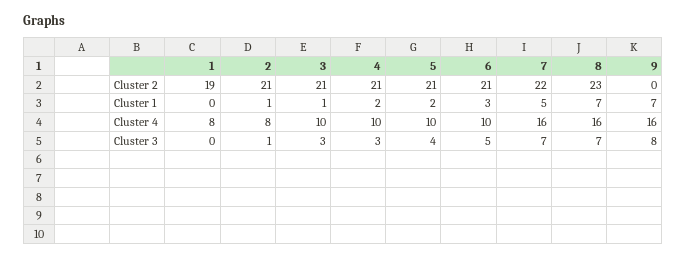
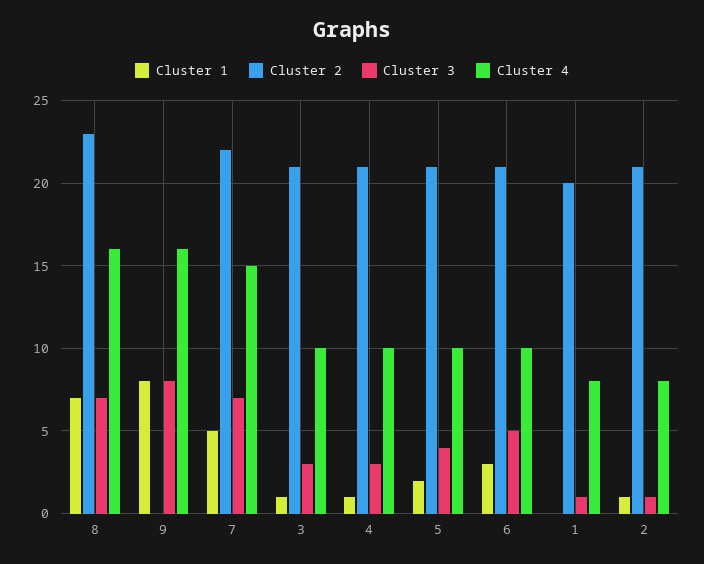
  {
    "Cluster 2": {
-     "1": 19,
+     "1": 20,
      "2": 21,
      "3": 21,
      "4": 21,
      "5": 21,
      "6": 21,
      "7": 22,
      "8": 23,
      "9": 0
    },
    "Cluster 1": {
      "1": 0,
      "2": 1,
      "3": 1,
-     "4": 2,
+     "4": 1,
      "5": 2,
      "6": 3,
      "7": 5,
      "8": 7,
-     "9": 7
+     "9": 8
    },
    "Cluster 4": {
      "1": 8,
      "2": 8,
      "3": 10,
      "4": 10,
      "5": 10,
      "6": 10,
-     "7": 16,
+     "7": 15,
      "8": 16,
      "9": 16
    },
    "Cluster 3": {
-     "1": 0,
+     "1": 1,
      "2": 1,
      "3": 3,
      "4": 3,
      "5": 4,
      "6": 5,
      "7": 7,
      "8": 7,
      "9": 8
    }
  }

